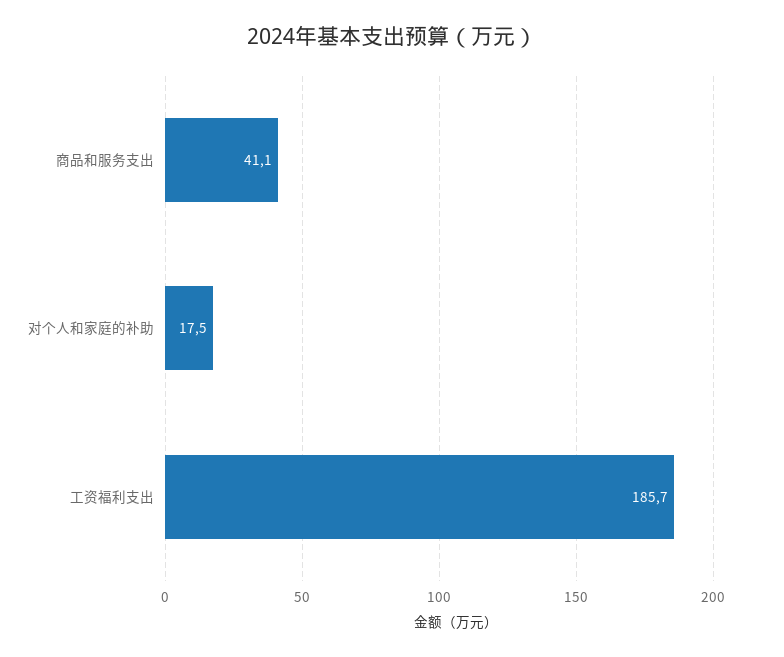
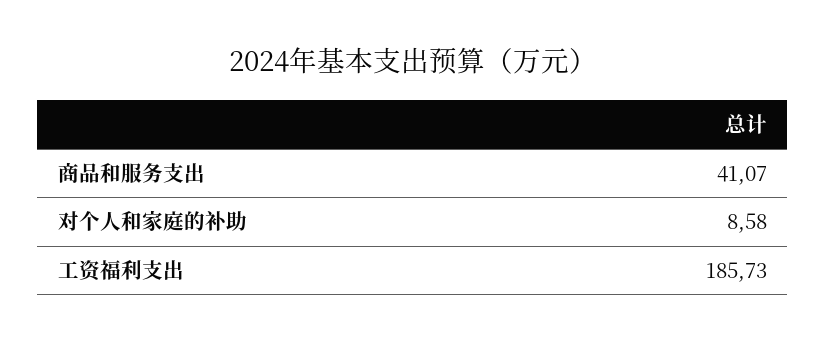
  {
    "商品和服务支出": 41.07,
-   "对个人和家庭的补助": 17.5,
+   "对个人和家庭的补助": 8.58,
    "工资福利支出": 185.73
  }

